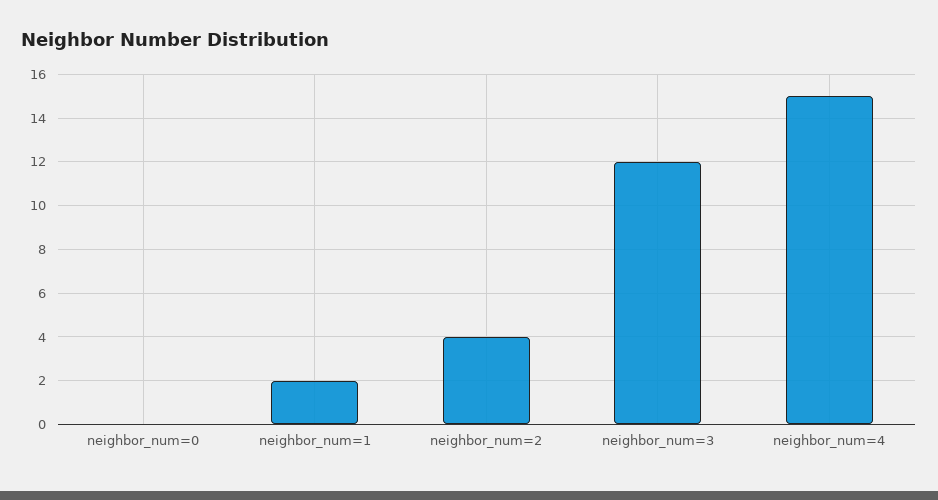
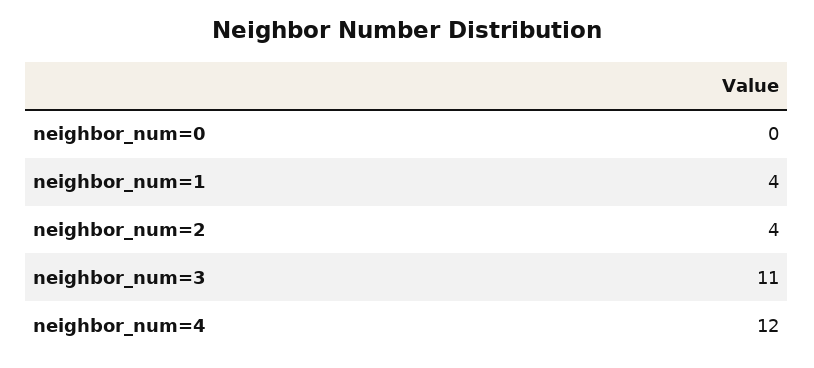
  {
    "neighbor_num=0": 0,
-   "neighbor_num=1": 2,
+   "neighbor_num=1": 4,
    "neighbor_num=2": 4,
-   "neighbor_num=3": 12,
+   "neighbor_num=3": 11,
-   "neighbor_num=4": 15
+   "neighbor_num=4": 12
  }

